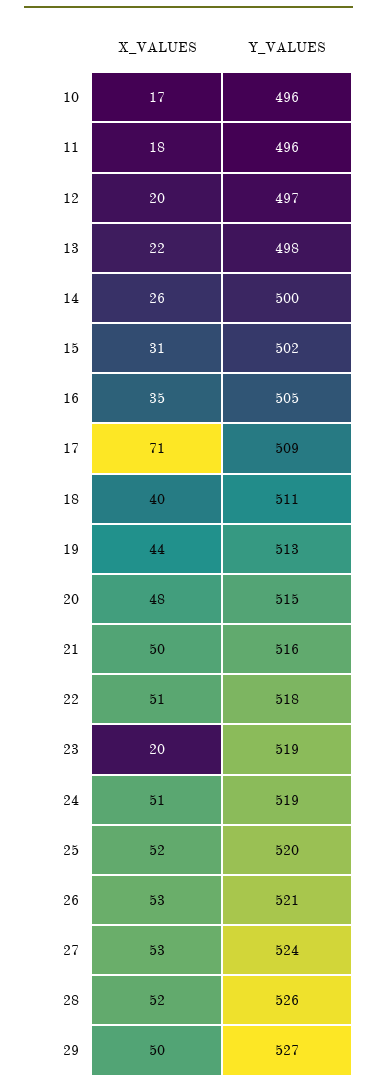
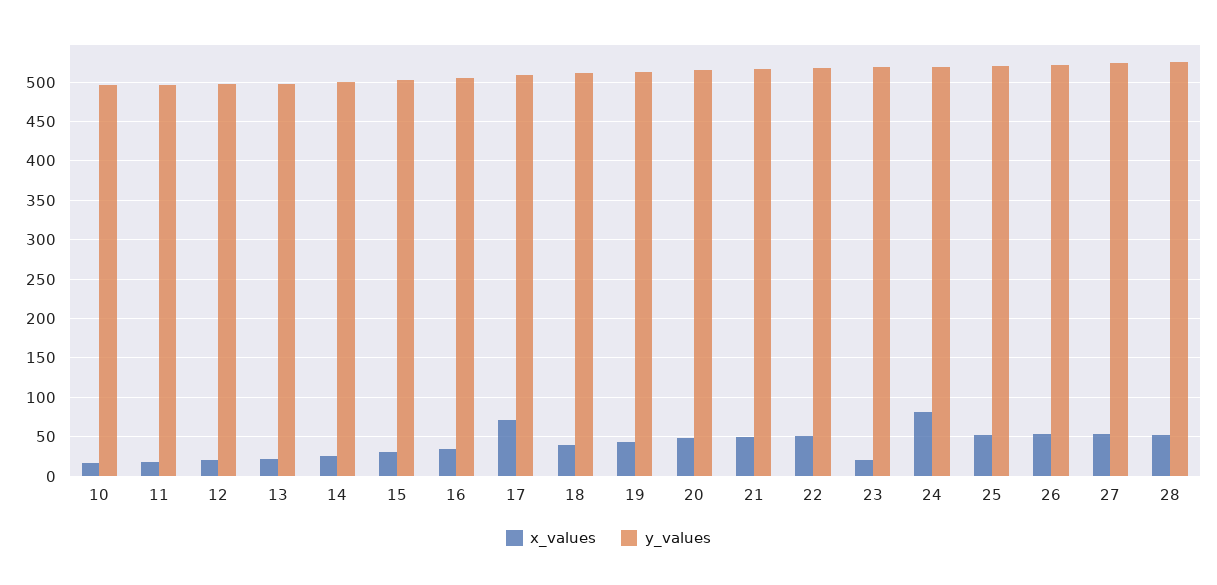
  {
    "X_VALUES": {
      "10": 17,
      "11": 18,
      "12": 20,
      "13": 22,
      "14": 26,
      "15": 31,
      "16": 35,
      "17": 71,
      "18": 40,
      "19": 44,
      "20": 48,
      "21": 50,
      "22": 51,
      "23": 20,
-     "24": 51,
+     "24": 80,
      "25": 52,
      "26": 53,
      "27": 53,
-     "28": 52,
+     "28": 52
-     "29": 50
    },
    "Y_VALUES": {
      "10": 496,
      "11": 496,
      "12": 497,
      "13": 498,
      "14": 500,
      "15": 502,
      "16": 505,
      "17": 509,
      "18": 511,
      "19": 513,
      "20": 515,
      "21": 516,
      "22": 518,
      "23": 519,
      "24": 519,
      "25": 520,
      "26": 521,
      "27": 524,
-     "28": 526,
+     "28": 526
-     "29": 527
    }
  }

